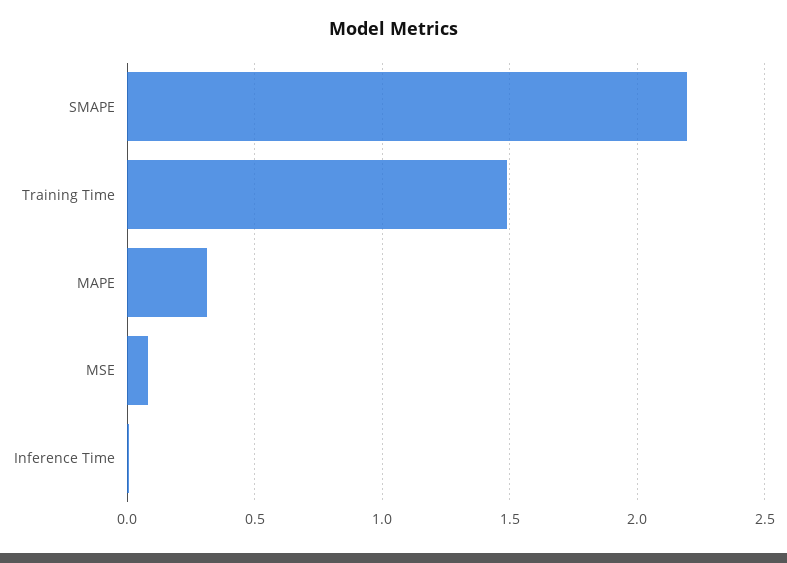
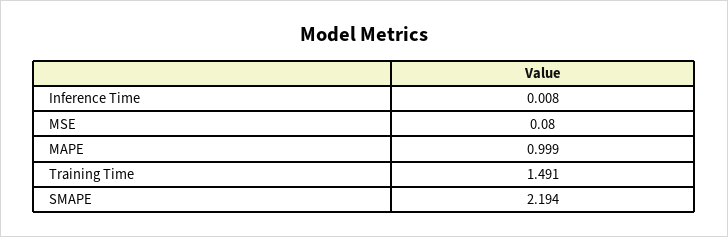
  {
    "SMAPE": 2.194,
    "Training Time": 1.491,
-   "MAPE": 0.3,
+   "MAPE": 0.999,
    "MSE": 0.08,
    "Inference Time": 0.008
  }

